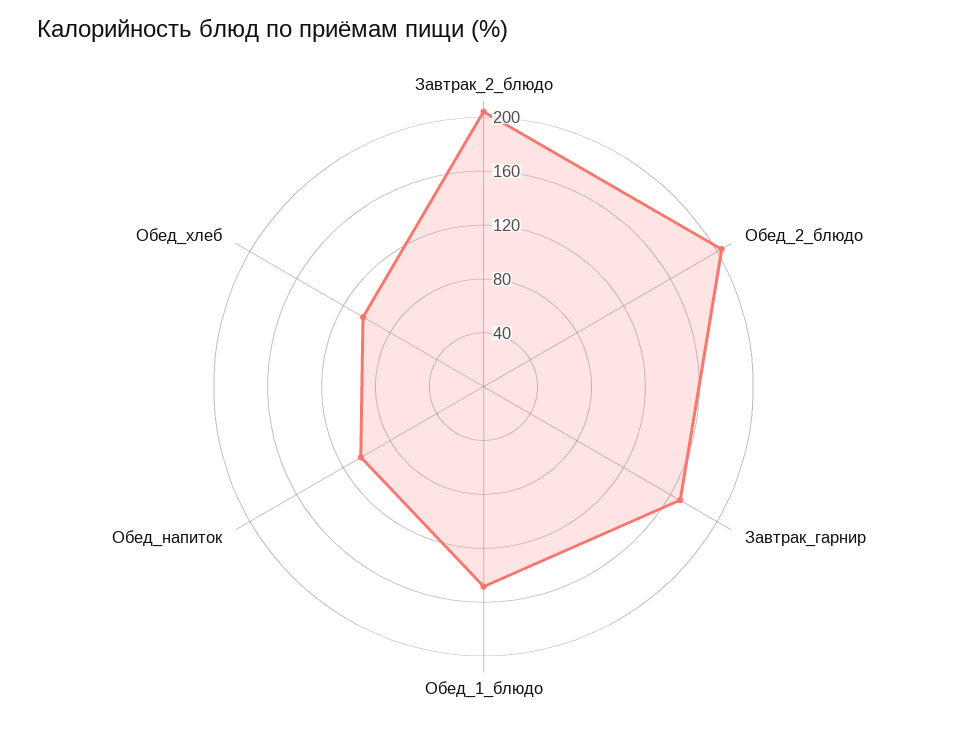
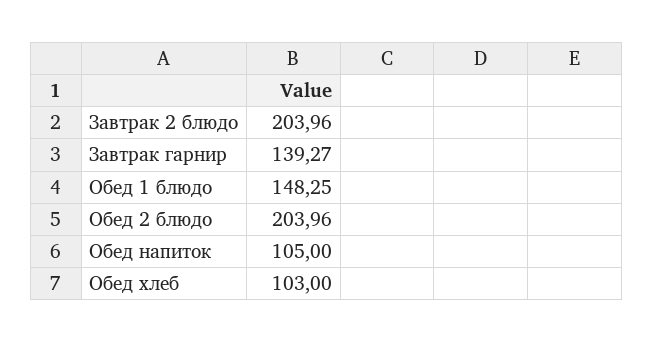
  {
    "Завтрак_2_блюдо": 203.96,
    "Обед_2_блюдо": 203.96,
-   "Завтрак_гарнир": 170,
+   "Завтрак_гарнир": 139.27,
    "Обед_1_блюдо": 148.25,
    "Обед_напиток": 105,
    "Обед_хлеб": 103
  }

